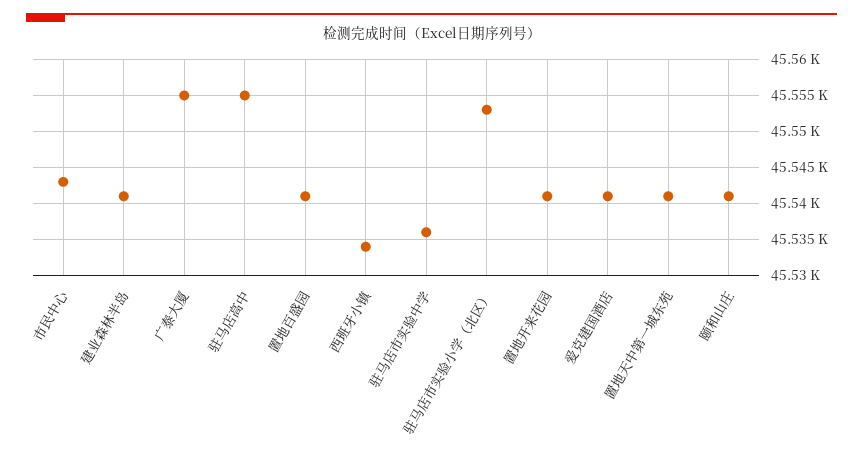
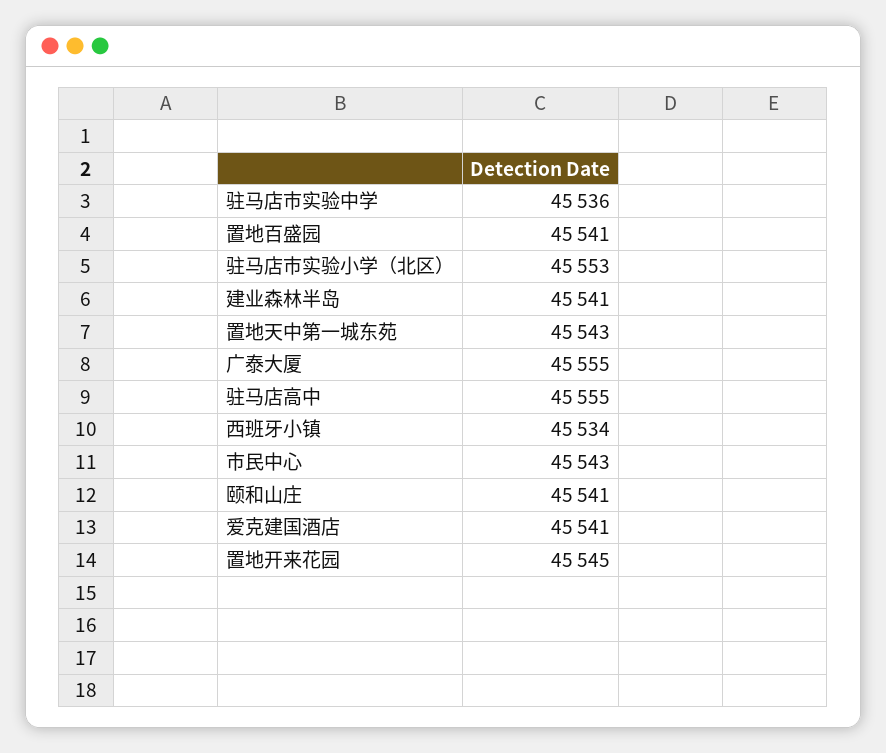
  {
    "市民中心": 45543,
    "建业森林半岛": 45541,
    "广泰大厦": 45555,
    "驻马店高中": 45555,
    "置地百盛园": 45541,
    "西班牙小镇": 45534,
    "驻马店市实验中学": 45536,
    "驻马店市实验小学（北区）": 45553,
-   "置地开来花园": 45541,
+   "置地开来花园": 45545,
    "爱克建国酒店": 45541,
-   "置地天中第一城东苑": 45541,
+   "置地天中第一城东苑": 45543,
    "颐和山庄": 45541
  }

